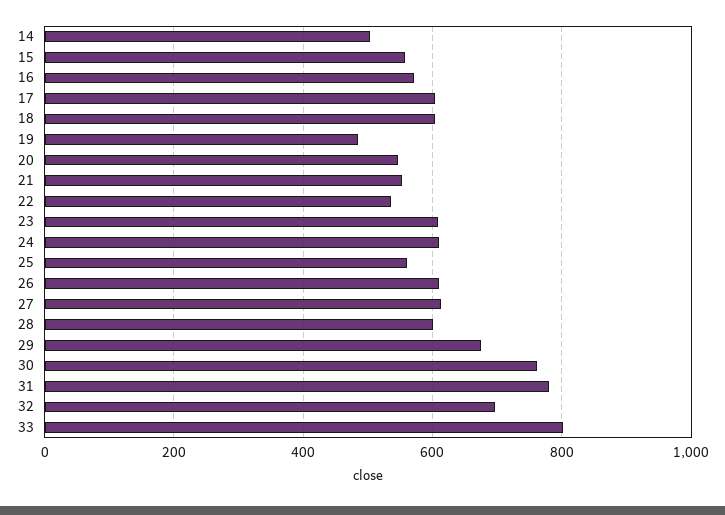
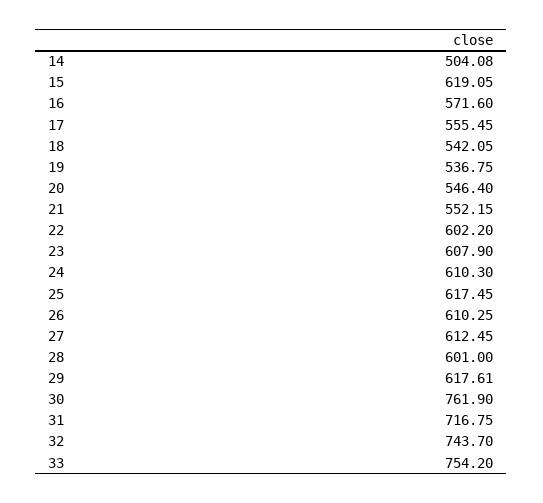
  {
    "14": 504.08,
-   "15": 560,
+   "15": 619.05,
    "16": 571.6,
-   "17": 600,
+   "17": 555.45,
-   "18": 600,
+   "18": 542.05,
-   "19": 480,
+   "19": 536.75,
    "20": 546.4,
    "21": 552.15,
-   "22": 540,
+   "22": 602.2,
    "23": 607.9,
    "24": 610.3,
-   "25": 560,
+   "25": 617.45,
    "26": 610.25,
    "27": 612.45,
    "28": 601,
-   "29": 680,
+   "29": 617.61,
    "30": 761.9,
-   "31": 780,
+   "31": 716.75,
-   "32": 700,
+   "32": 743.7,
-   "33": 800
+   "33": 754.2
  }

